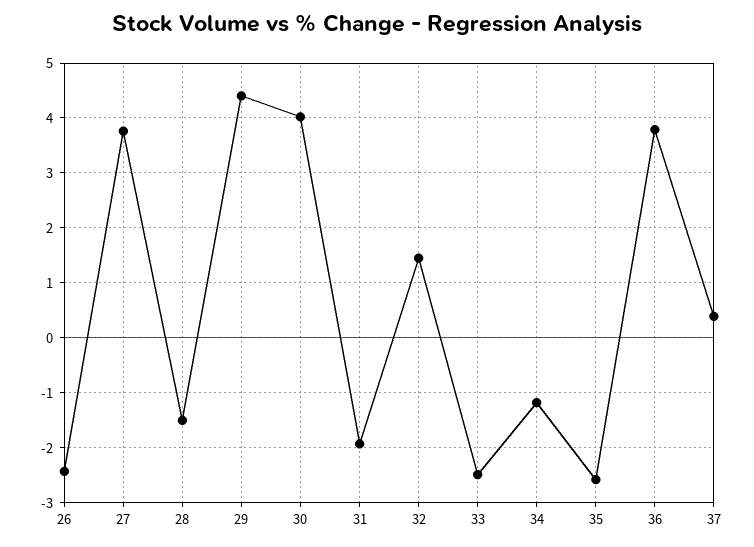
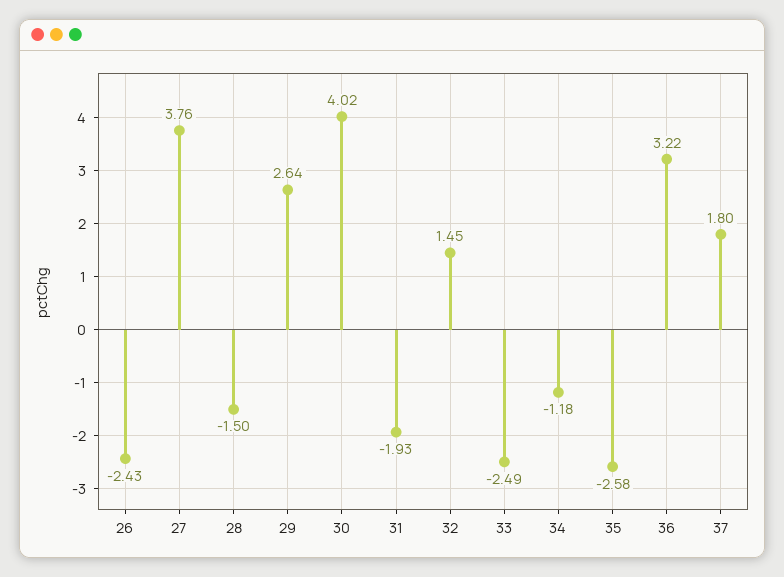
  {
    "26": -2.43,
    "27": 3.76,
    "28": -1.5,
-   "29": 4.4,
+   "29": 2.64,
    "30": 4.02,
    "31": -1.93,
    "32": 1.45,
    "33": -2.49,
    "34": -1.18,
    "35": -2.58,
-   "36": 3.8,
+   "36": 3.22,
-   "37": 0.4
+   "37": 1.8
  }

